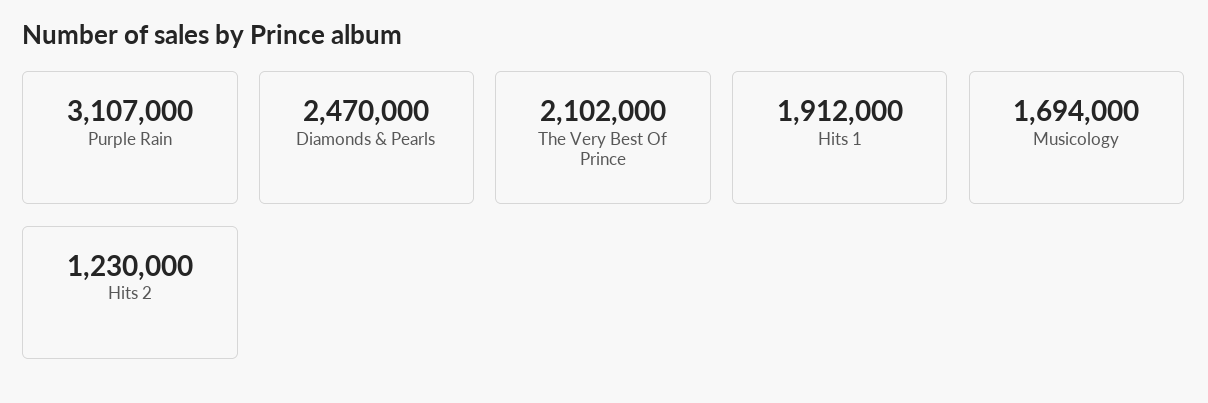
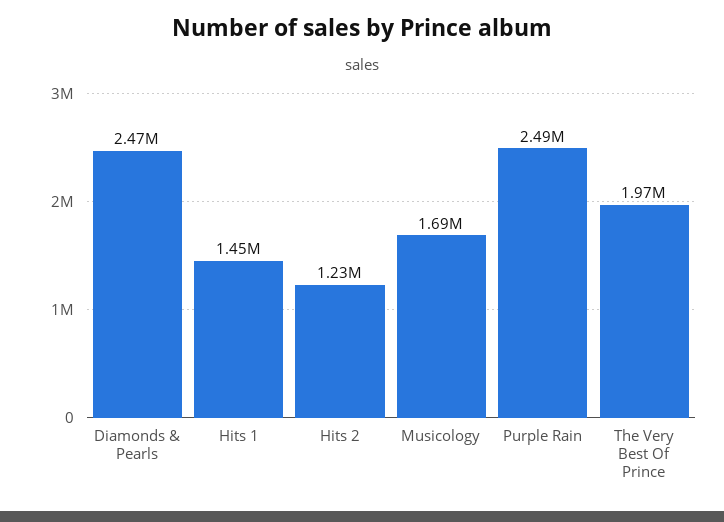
  {
-   "Purple Rain": 3107000,
+   "Purple Rain": 2490000,
    "Diamonds & Pearls": 2470000,
-   "The Very Best Of Prince": 2102000,
+   "The Very Best Of Prince": 1970000,
-   "Hits 1": 1912000,
+   "Hits 1": 1450000,
    "Musicology": 1694000,
    "Hits 2": 1230000
  }

